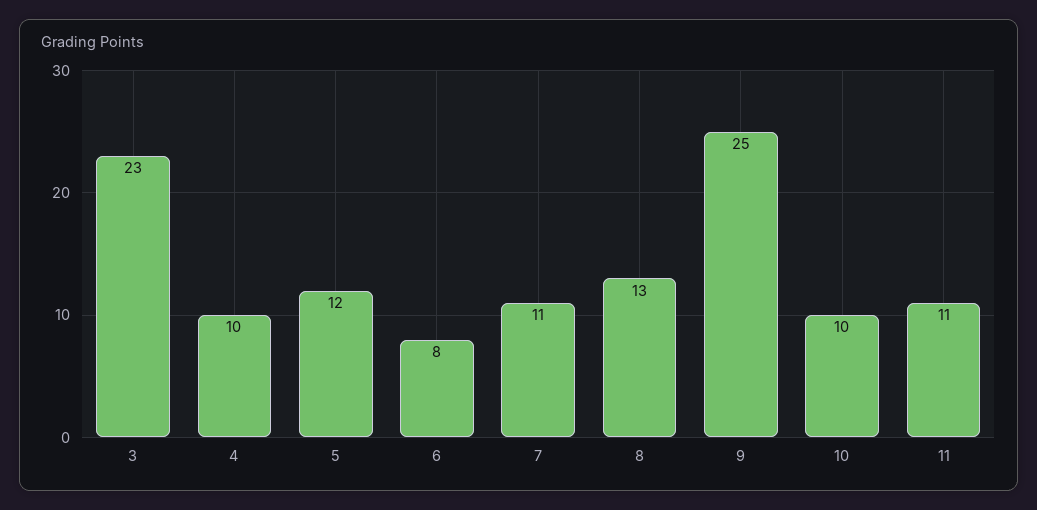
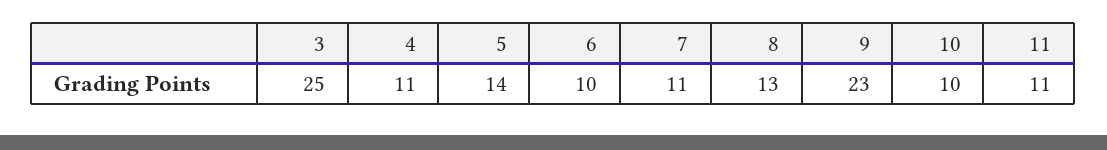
  {
-   "3": 23,
+   "3": 25,
-   "4": 10,
+   "4": 11,
-   "5": 12,
+   "5": 14,
-   "6": 8,
+   "6": 10,
    "7": 11,
    "8": 13,
-   "9": 25,
+   "9": 23,
    "10": 10,
    "11": 11
  }

